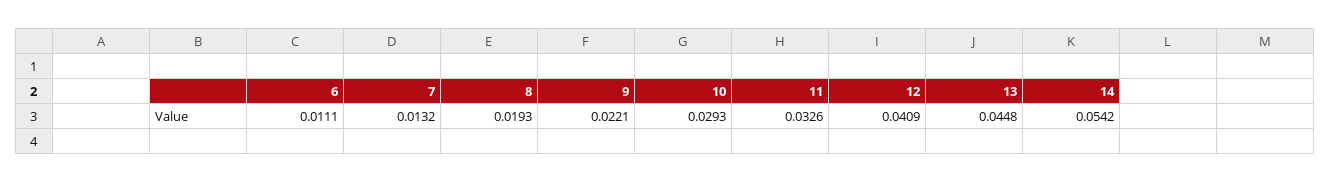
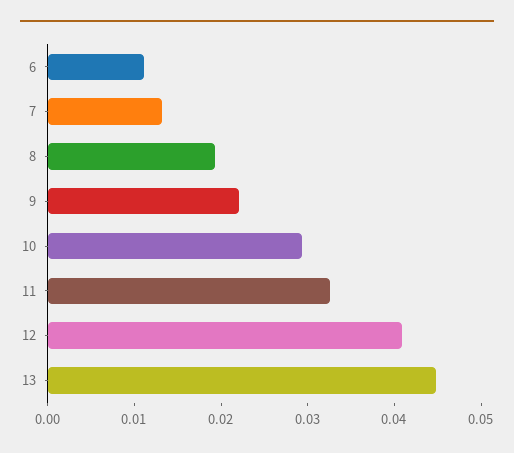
  {
    "6": 0.0111,
    "7": 0.0132,
    "8": 0.0193,
    "9": 0.0221,
    "10": 0.0293,
    "11": 0.0326,
    "12": 0.0409,
-   "13": 0.0448,
+   "13": 0.0448
-   "14": 0.0542
  }

